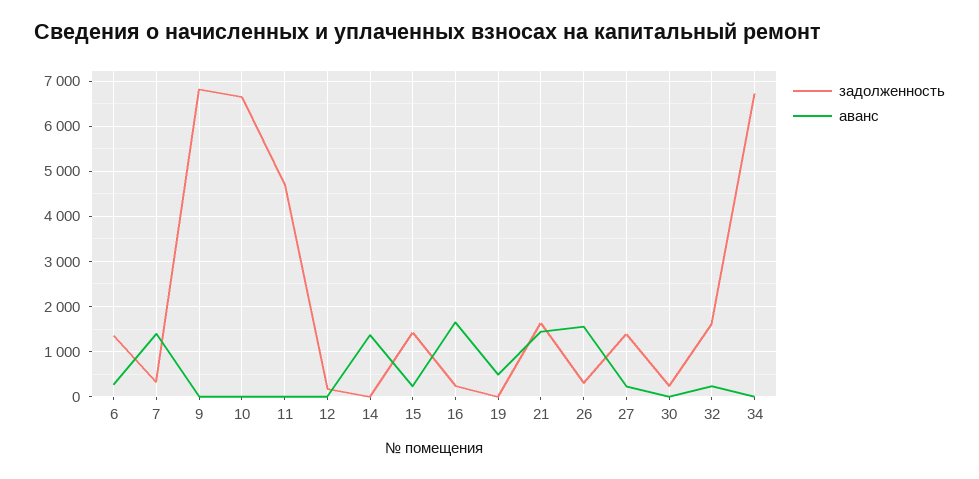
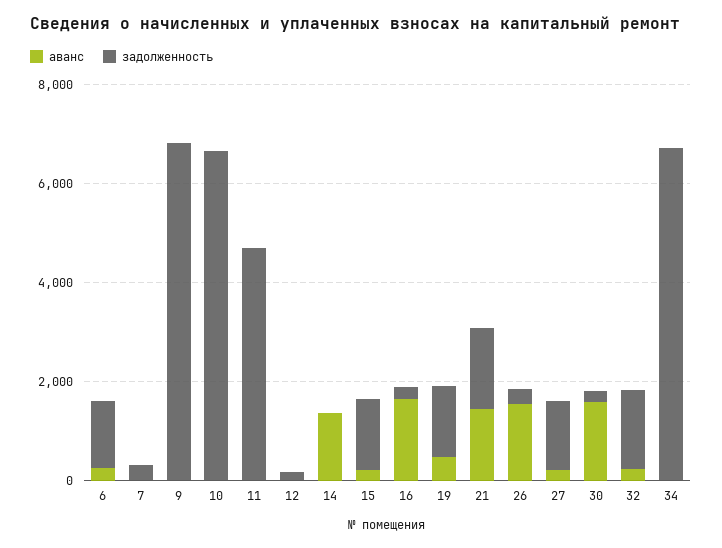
  {
    "задолженность": {
      "6": 1400,
      "7": 400,
      "9": 6800,
      "10": 6600,
      "11": 4600,
      "12": 200,
      "14": 0,
      "15": 1400,
      "16": 200,
-     "19": 0,
+     "19": 1500,
      "21": 1600,
      "26": 200,
      "27": 1400,
      "30": 200,
      "32": 1600,
      "34": 6800
    },
    "аванс": {
      "6": 200,
-     "7": 1400,
+     "7": 0,
      "9": 0,
      "10": 0,
      "11": 0,
      "12": 0,
      "14": 1400,
      "15": 200,
      "16": 1600,
      "19": 400,
      "21": 1400,
      "26": 1600,
      "27": 200,
-     "30": 0,
+     "30": 1500,
      "32": 200,
      "34": 0
    }
  }

